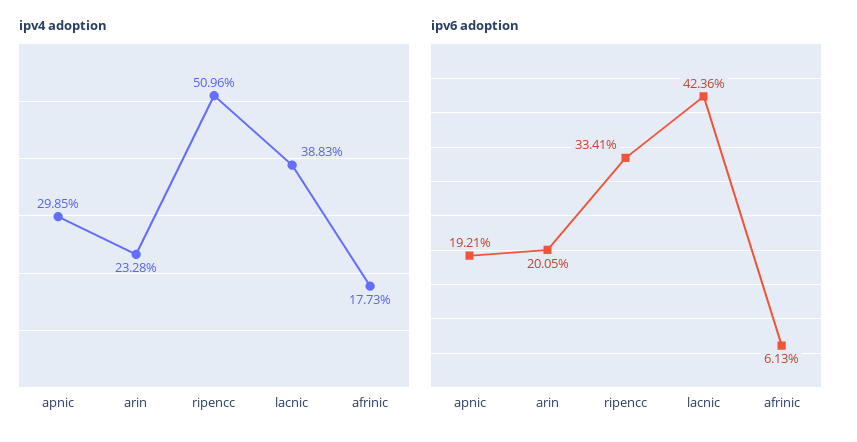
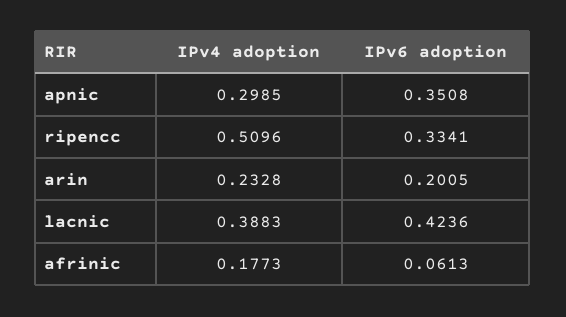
  {
    "ipv4 adoption": {
      "apnic": 0.2985,
      "arin": 0.2328,
      "ripencc": 0.5096,
      "lacnic": 0.3883,
      "afrinic": 0.1773
    },
    "ipv6 adoption": {
-     "apnic": 0.1921,
+     "apnic": 0.3508,
      "arin": 0.2005,
      "ripencc": 0.3341,
      "lacnic": 0.4236,
      "afrinic": 0.0613
    }
  }

